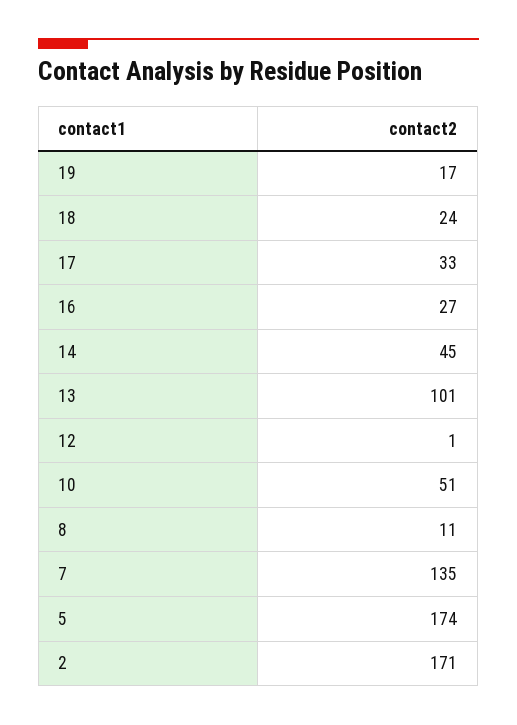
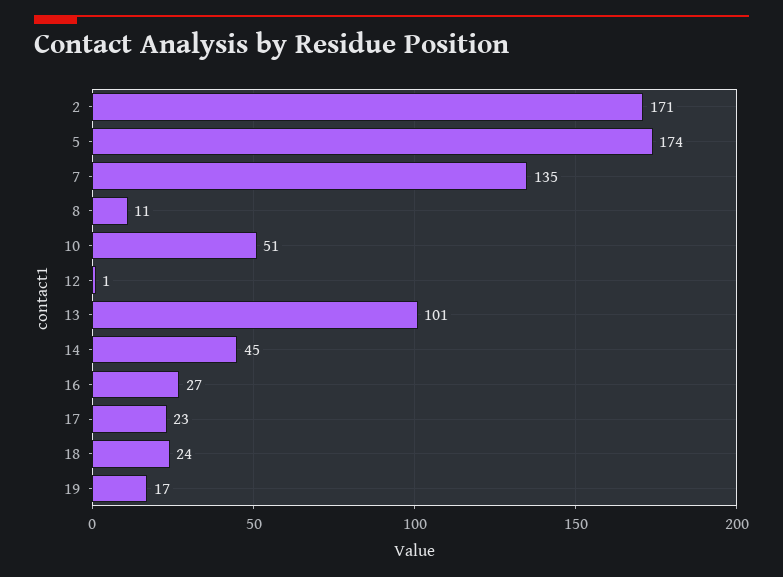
  {
    "19": 17,
    "18": 24,
-   "17": 33,
+   "17": 23,
    "16": 27,
    "14": 45,
    "13": 101,
    "12": 1,
    "10": 51,
    "8": 11,
    "7": 135,
    "5": 174,
    "2": 171
  }

